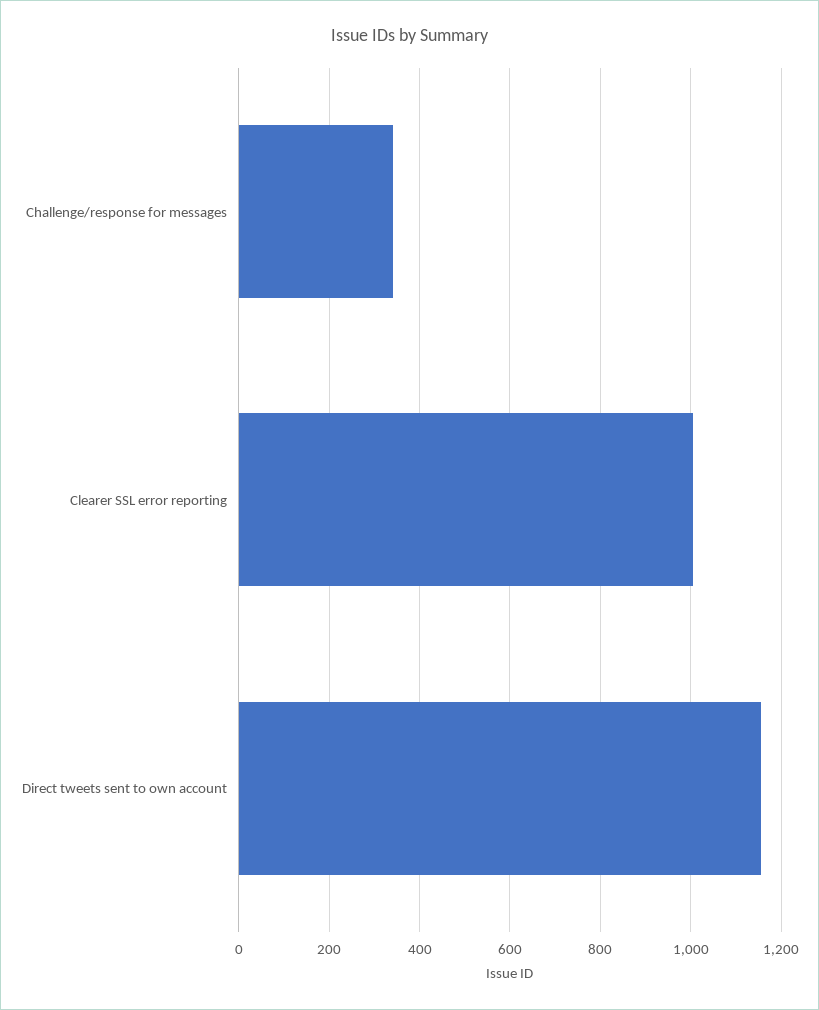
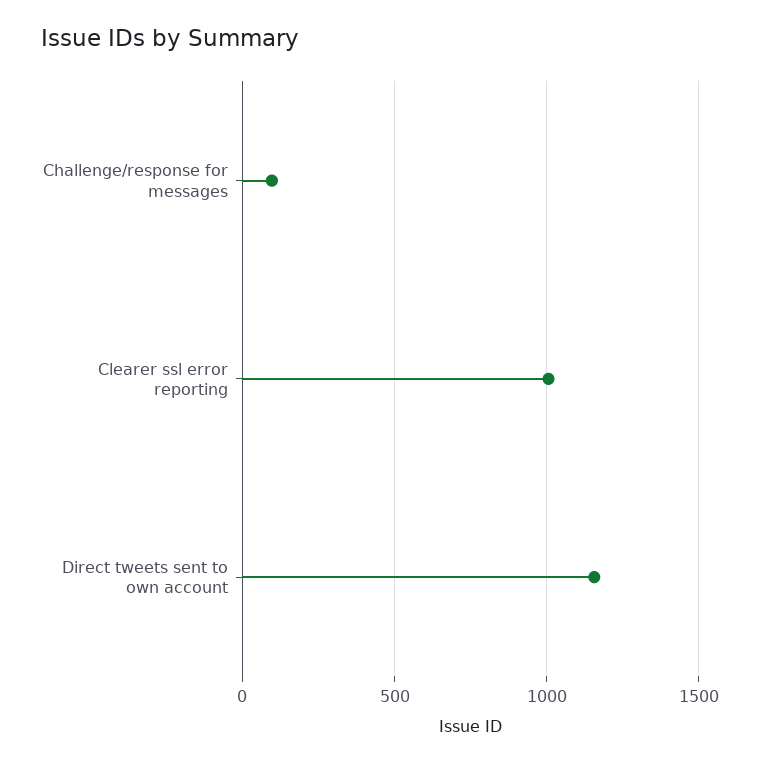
  {
-   "Challenge/response for messages": 340,
+   "Challenge/response for messages": 100,
    "Clearer SSL error reporting": 1000,
    "Direct tweets sent to own account": 1160
  }

